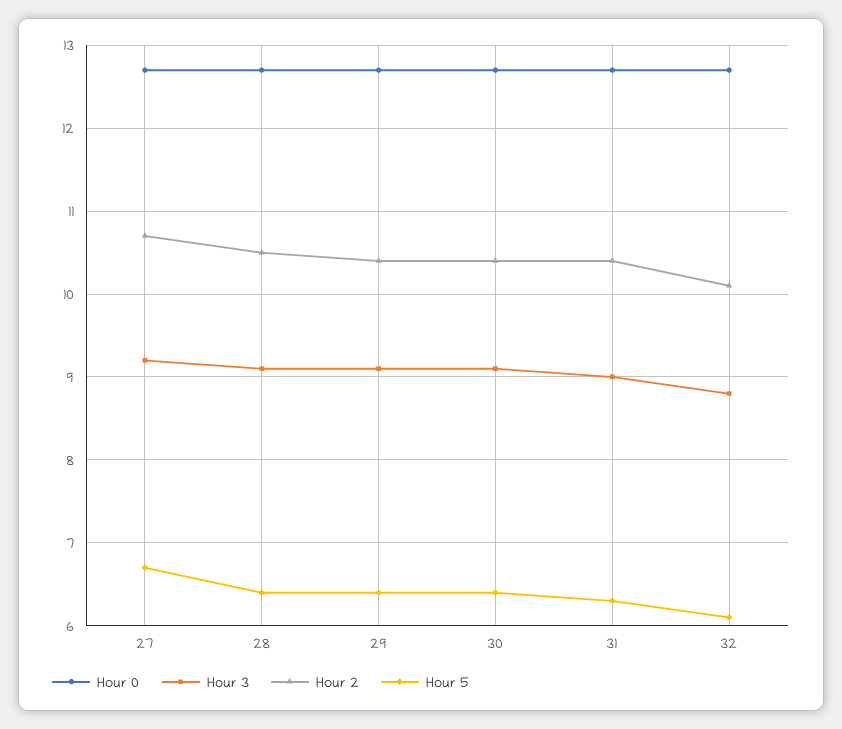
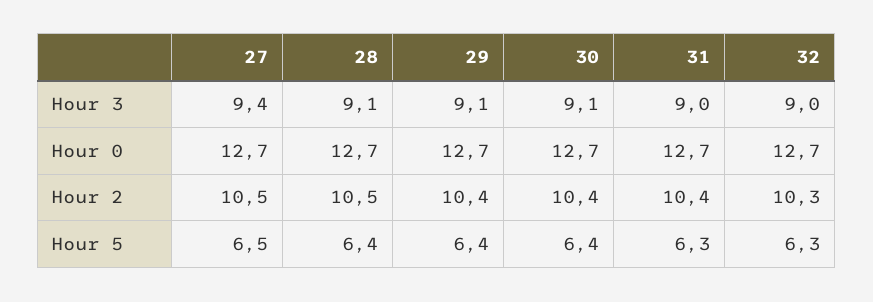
  {
    "Hour 0": {
      "27": 12.7,
      "28": 12.7,
      "29": 12.7,
      "30": 12.7,
      "31": 12.7,
      "32": 12.7
    },
    "Hour 3": {
-     "27": 9.2,
+     "27": 9.4,
      "28": 9.1,
      "29": 9.1,
      "30": 9.1,
      "31": 9,
-     "32": 8.8
+     "32": 9
    },
    "Hour 2": {
-     "27": 10.7,
+     "27": 10.5,
      "28": 10.5,
      "29": 10.4,
      "30": 10.4,
      "31": 10.4,
-     "32": 10.1
+     "32": 10.3
    },
    "Hour 5": {
-     "27": 6.7,
+     "27": 6.5,
      "28": 6.4,
      "29": 6.4,
      "30": 6.4,
      "31": 6.3,
-     "32": 6.1
+     "32": 6.3
    }
  }

